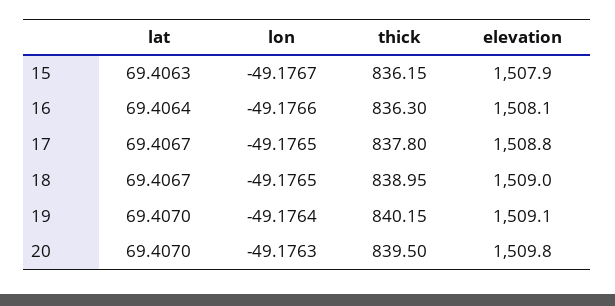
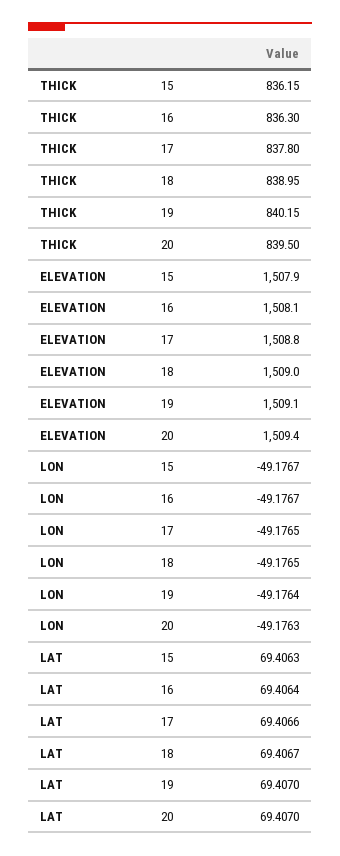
  {
    "lat": {
      "15": 69.4063,
      "16": 69.4064,
-     "17": 69.4067,
+     "17": 69.4066,
      "18": 69.4067,
      "19": 69.407,
      "20": 69.407
    },
    "lon": {
      "15": -49.1767,
-     "16": -49.1766,
+     "16": -49.1767,
      "17": -49.1765,
      "18": -49.1765,
      "19": -49.1764,
      "20": -49.1763
    },
    "thick": {
      "15": 836.15,
      "16": 836.3,
      "17": 837.8,
      "18": 838.95,
      "19": 840.15,
      "20": 839.5
    },
    "elevation": {
      "15": 1507.9,
      "16": 1508.1,
      "17": 1508.8,
      "18": 1509,
      "19": 1509.1,
-     "20": 1509.8
+     "20": 1509.4
    }
  }

